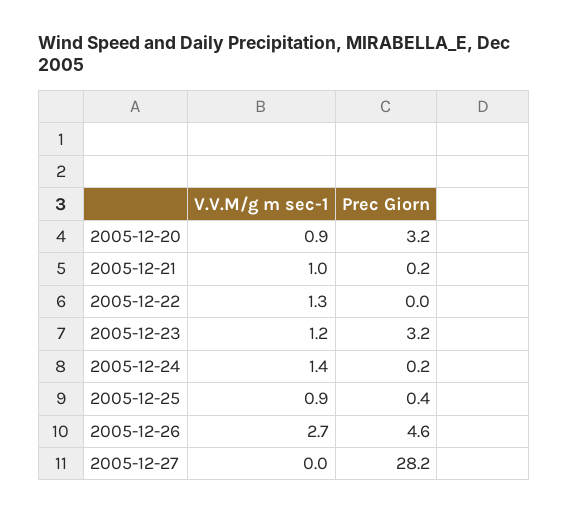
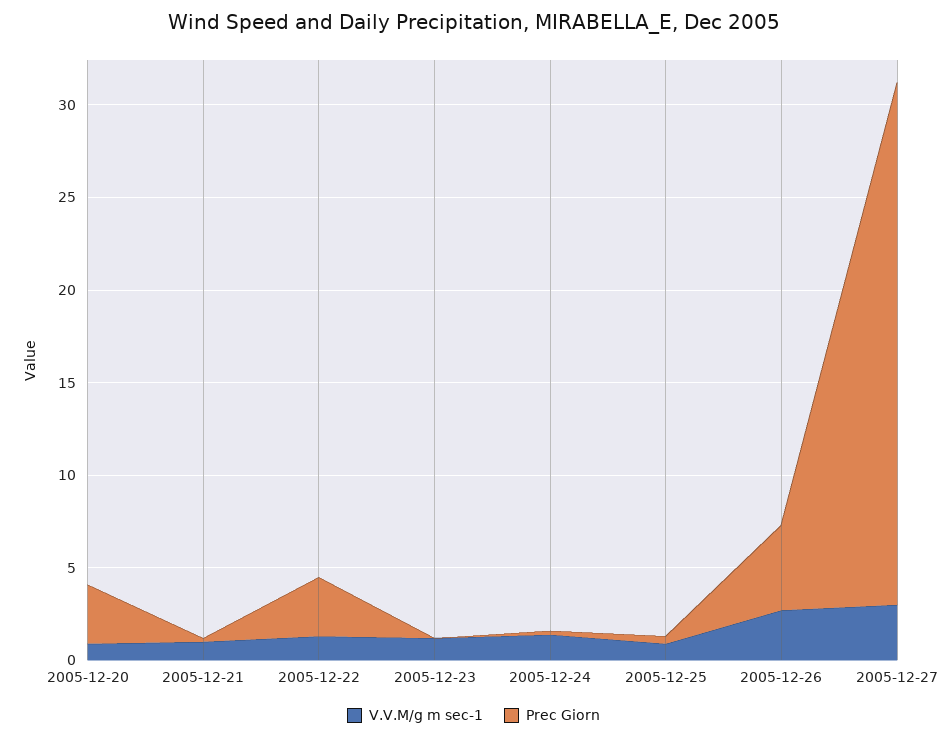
  {
    "V.V.M/g m sec-1": {
      "2005-12-20": 0.9,
      "2005-12-21": 1,
      "2005-12-22": 1.3,
      "2005-12-23": 1.2,
      "2005-12-24": 1.4,
      "2005-12-25": 0.9,
      "2005-12-26": 2.7,
-     "2005-12-27": 0
+     "2005-12-27": 3
    },
    "Prec Giorn": {
      "2005-12-20": 3.2,
      "2005-12-21": 0.2,
-     "2005-12-22": 0,
+     "2005-12-22": 3,
-     "2005-12-23": 3.2,
+     "2005-12-23": 0,
      "2005-12-24": 0.2,
      "2005-12-25": 0.4,
      "2005-12-26": 4.6,
      "2005-12-27": 28.2
    }
  }

